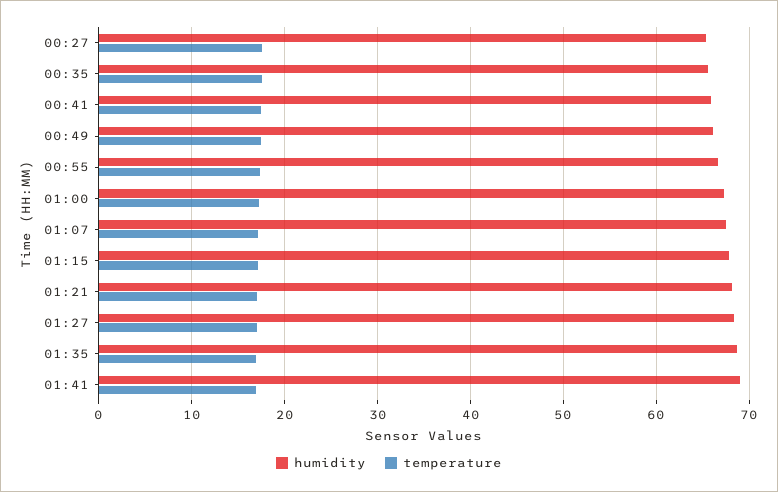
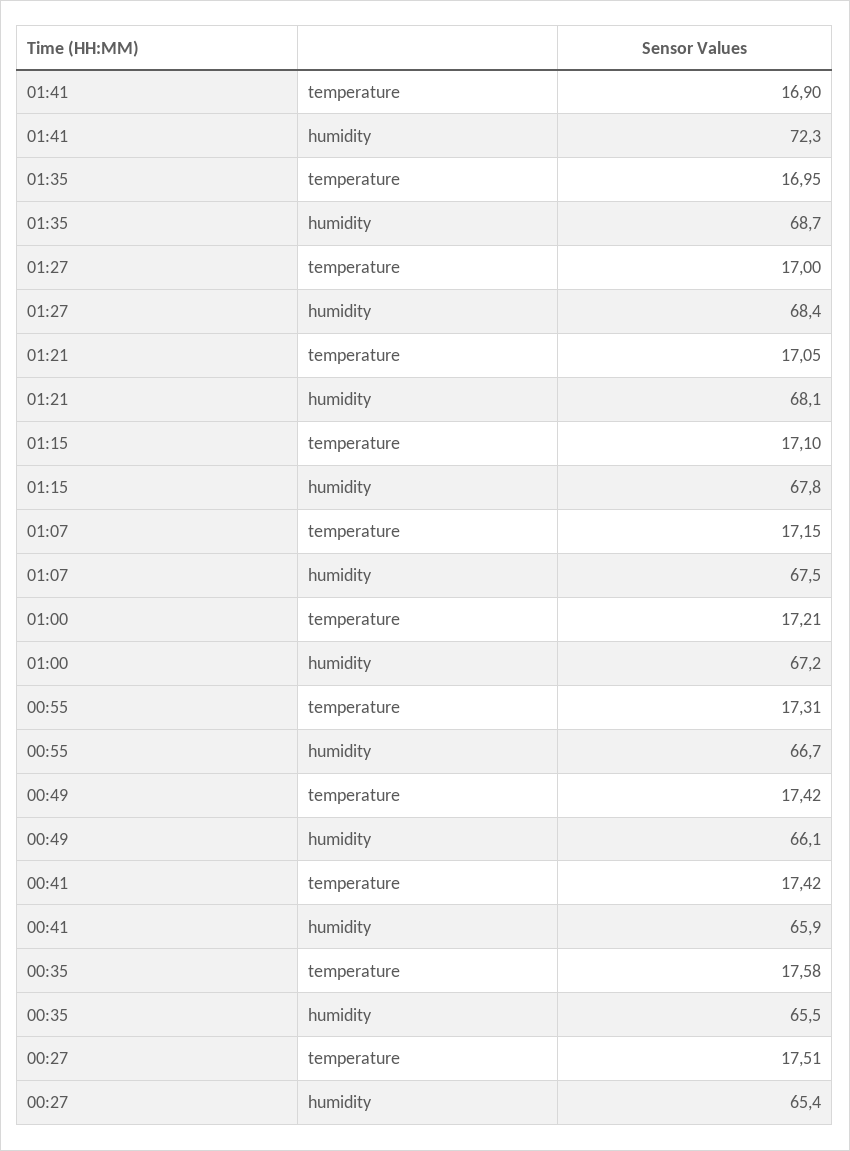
  {
    "humidity": {
      "00:27": 65.4,
      "00:35": 65.5,
      "00:41": 65.9,
      "00:49": 66.1,
      "00:55": 66.7,
      "01:00": 67.2,
      "01:07": 67.5,
      "01:15": 67.8,
      "01:21": 68.1,
      "01:27": 68.4,
      "01:35": 68.7,
-     "01:41": 69
+     "01:41": 72.3
    },
    "temperature": {
      "00:27": 17.51,
      "00:35": 17.58,
      "00:41": 17.42,
      "00:49": 17.42,
      "00:55": 17.31,
      "01:00": 17.21,
      "01:07": 17.15,
      "01:15": 17.1,
      "01:21": 17.05,
      "01:27": 17,
      "01:35": 16.95,
      "01:41": 16.9
    }
  }

